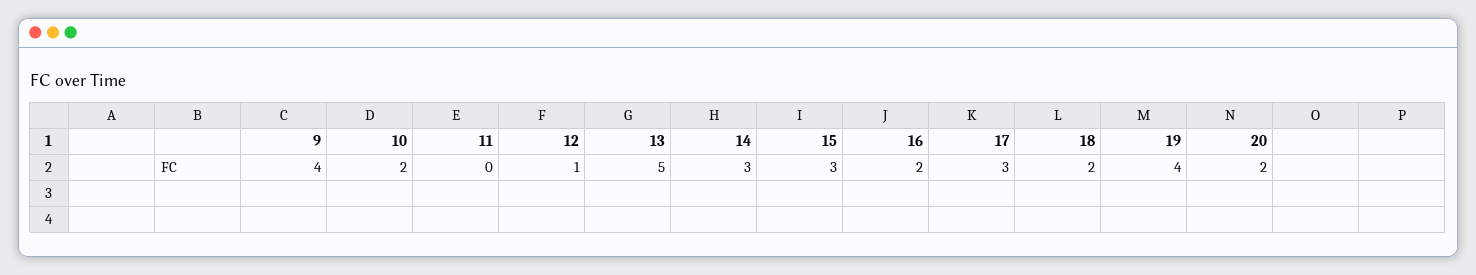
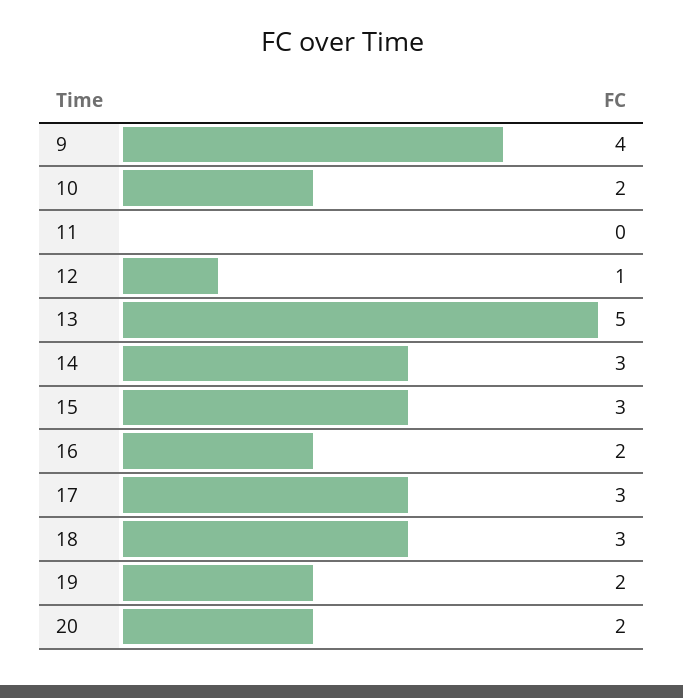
  {
    "9": 4,
    "10": 2,
    "11": 0,
    "12": 1,
    "13": 5,
    "14": 3,
    "15": 3,
    "16": 2,
    "17": 3,
-   "18": 2,
+   "18": 3,
-   "19": 4,
+   "19": 2,
    "20": 2
  }

